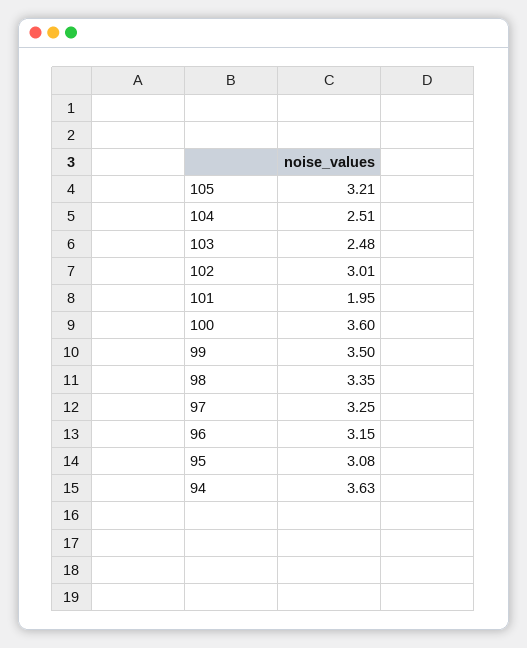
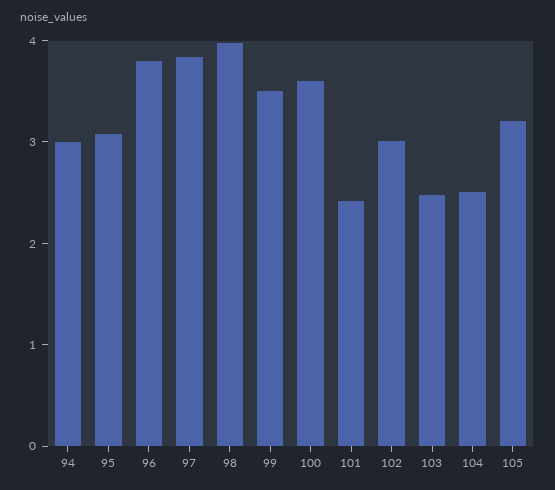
  {
    "105": 3.21,
    "104": 2.51,
    "103": 2.48,
    "102": 3.01,
-   "101": 1.95,
+   "101": 2.4,
    "100": 3.6,
    "99": 3.5,
-   "98": 3.35,
+   "98": 4,
-   "97": 3.25,
+   "97": 3.8,
-   "96": 3.15,
+   "96": 3.8,
    "95": 3.08,
-   "94": 3.63
+   "94": 3
  }

